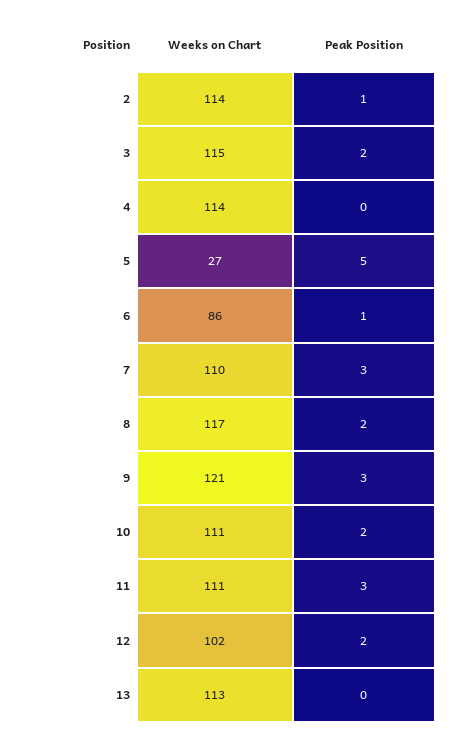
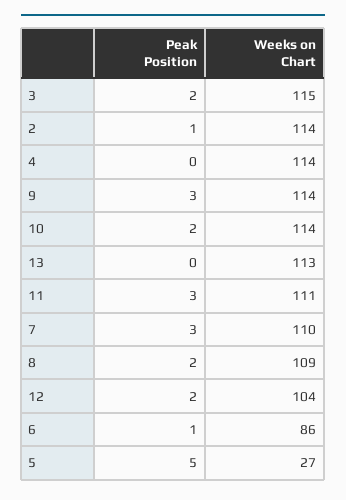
  {
    "Weeks on Chart": {
      "2": 114,
      "3": 115,
      "4": 114,
      "5": 27,
      "6": 86,
      "7": 110,
-     "8": 117,
+     "8": 109,
-     "9": 121,
+     "9": 114,
-     "10": 111,
+     "10": 114,
      "11": 111,
-     "12": 102,
+     "12": 104,
      "13": 113
    },
    "Peak Position": {
      "2": 1,
      "3": 2,
      "4": 0,
      "5": 5,
      "6": 1,
      "7": 3,
      "8": 2,
      "9": 3,
      "10": 2,
      "11": 3,
      "12": 2,
      "13": 0
    }
  }

